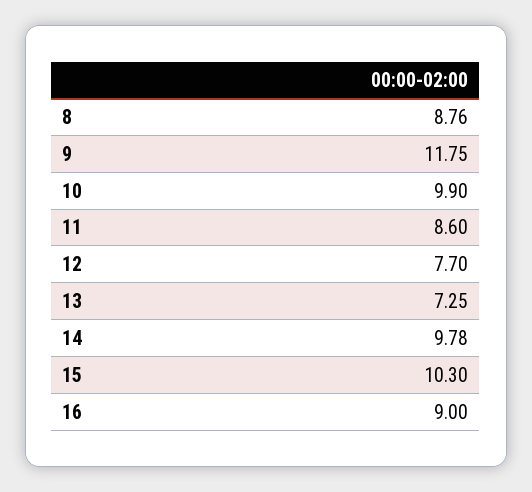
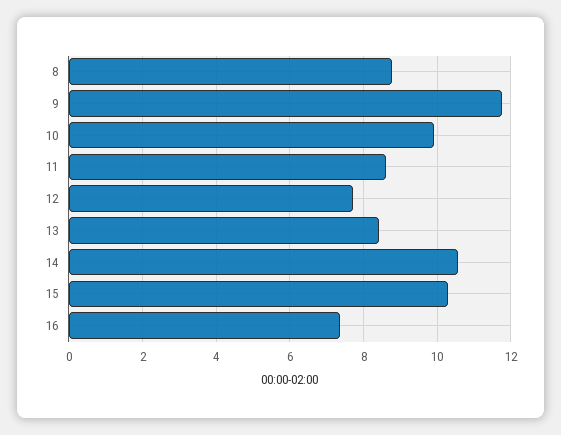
  {
    "8": 8.76,
    "9": 11.75,
    "10": 9.9,
    "11": 8.6,
    "12": 7.7,
-   "13": 7.25,
+   "13": 8.4,
-   "14": 9.78,
+   "14": 10.6,
    "15": 10.3,
-   "16": 9
+   "16": 7.4
  }

